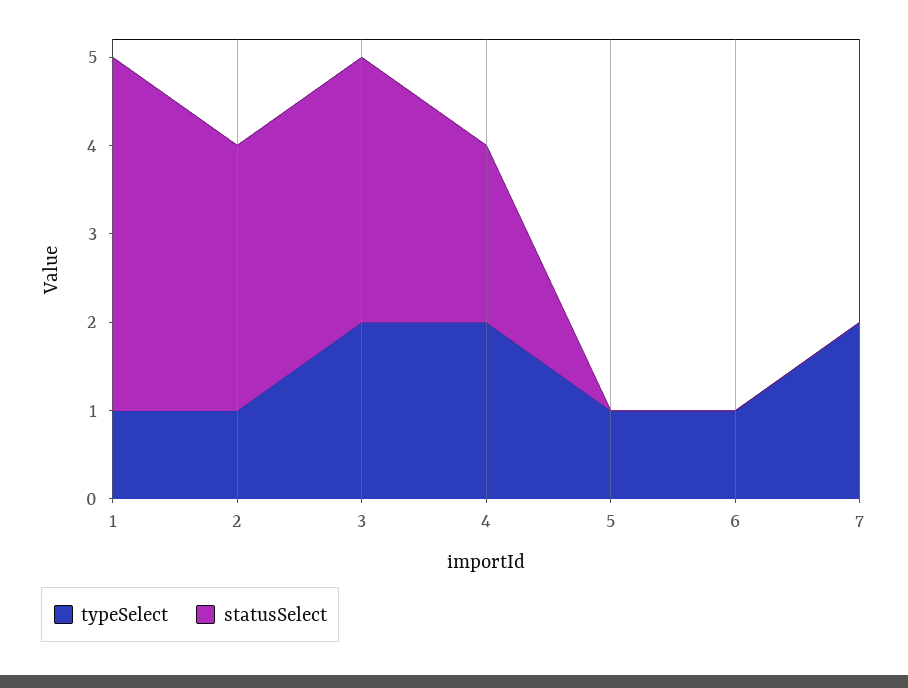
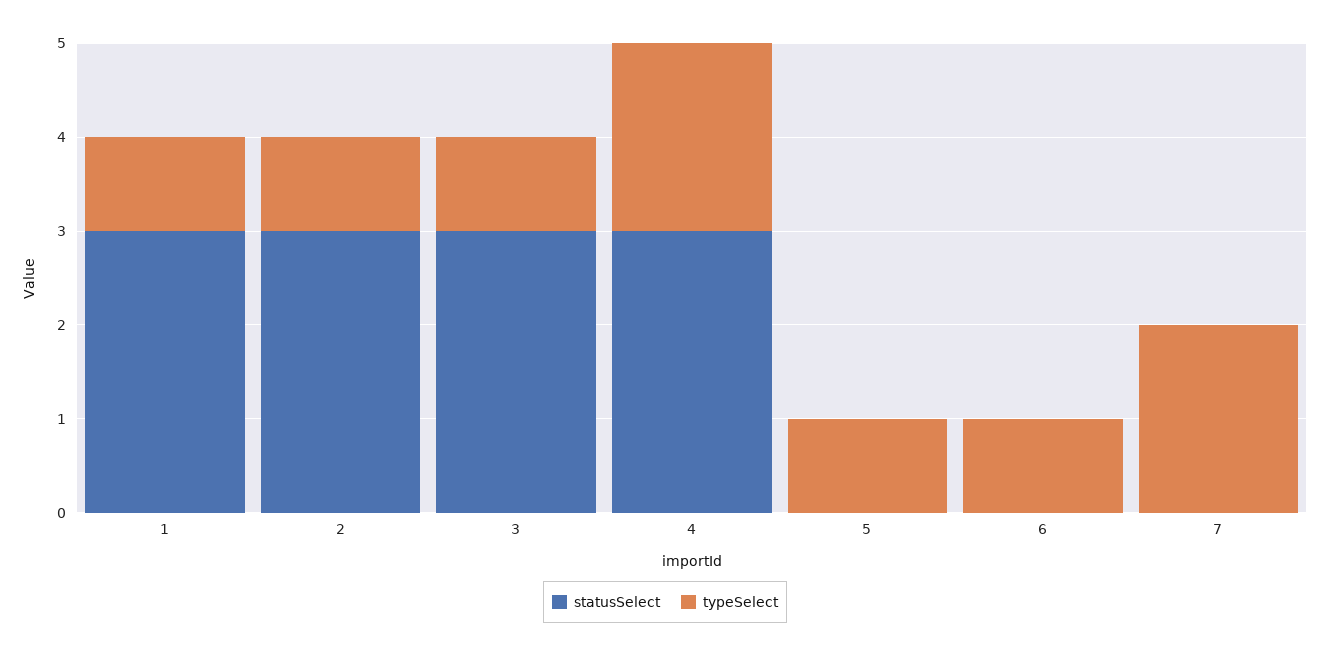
  {
    "typeSelect": {
      "1": 1,
      "2": 1,
-     "3": 2,
+     "3": 1,
      "4": 2,
      "5": 1,
      "6": 1,
      "7": 2
    },
    "statusSelect": {
-     "1": 4,
+     "1": 3,
      "2": 3,
      "3": 3,
-     "4": 2,
+     "4": 3,
      "5": 0,
      "6": 0,
      "7": 0
    }
  }

